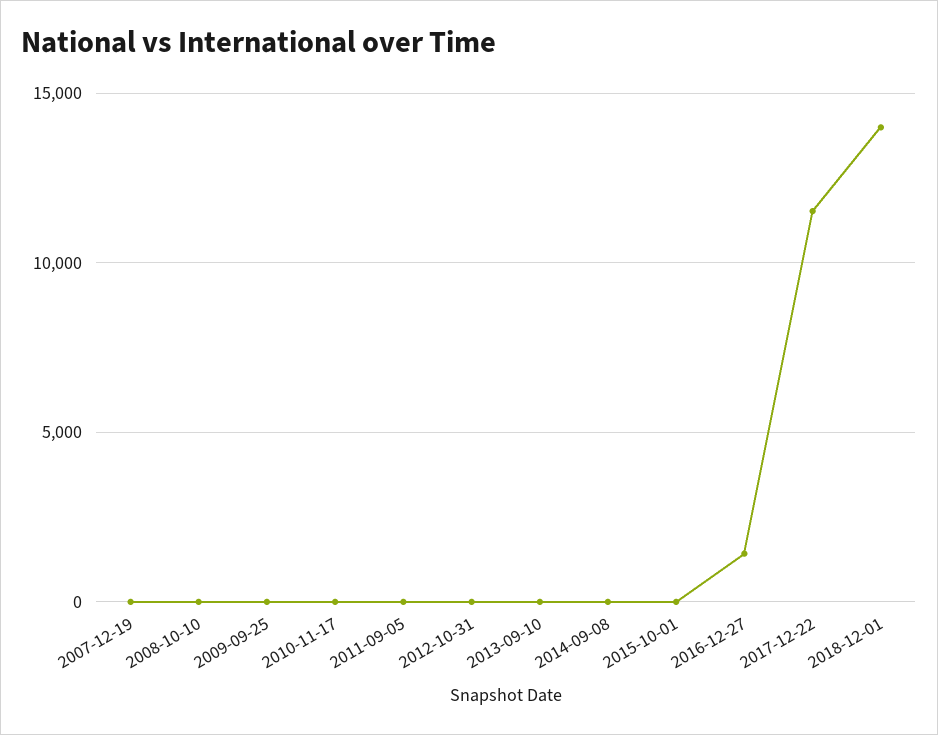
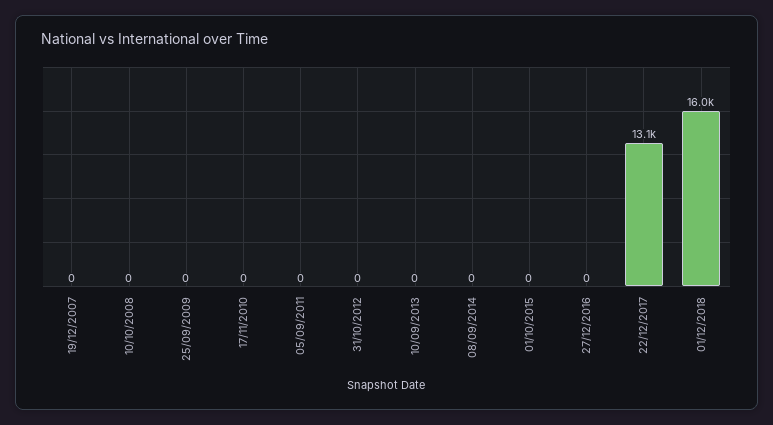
  {
    "2007-12-19": 0,
    "2008-10-10": 0,
    "2009-09-25": 0,
    "2010-11-17": 0,
    "2011-09-05": 0,
    "2012-10-31": 0,
    "2013-09-10": 0,
    "2014-09-08": 0,
    "2015-10-01": 0,
-   "2016-12-27": 1500,
+   "2016-12-27": 0,
-   "2017-12-22": 11500,
+   "2017-12-22": 13100,
-   "2018-12-01": 14000
+   "2018-12-01": 16000
  }

